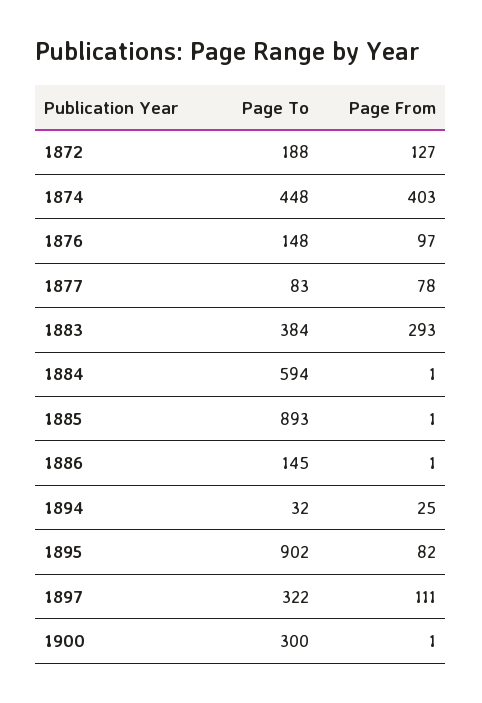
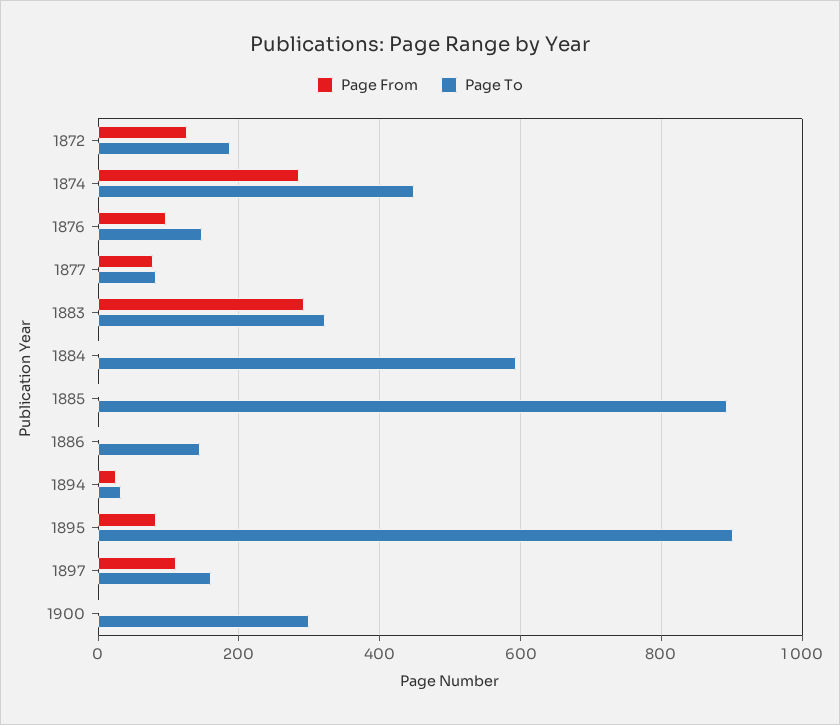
  {
    "Page To": {
      "1872": 188,
      "1874": 448,
      "1876": 148,
      "1877": 83,
-     "1883": 384,
+     "1883": 320,
      "1884": 594,
      "1885": 893,
      "1886": 145,
      "1894": 32,
      "1895": 902,
-     "1897": 322,
+     "1897": 160,
      "1900": 300
    },
    "Page From": {
      "1872": 127,
-     "1874": 403,
+     "1874": 280,
      "1876": 97,
      "1877": 78,
      "1883": 293,
      "1884": 1,
      "1885": 1,
      "1886": 1,
      "1894": 25,
      "1895": 82,
      "1897": 111,
      "1900": 1
    }
  }

